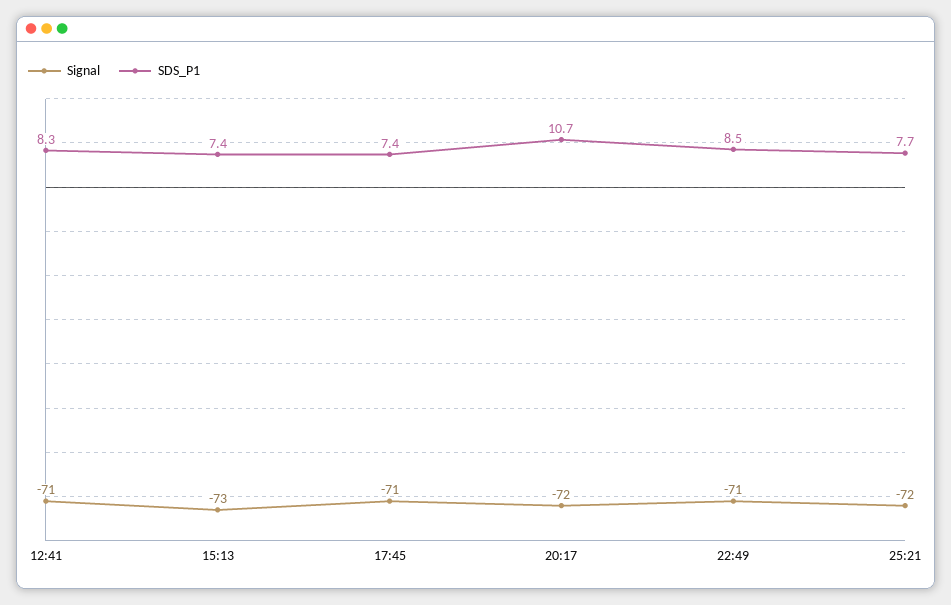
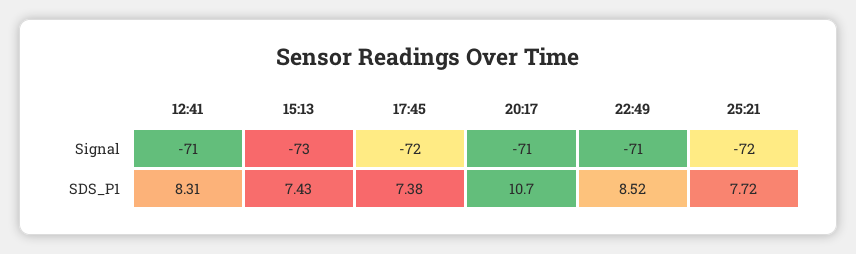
  {
    "Signal": {
      "12:41": -71,
      "15:13": -73,
-     "17:45": -71,
+     "17:45": -72,
-     "20:17": -72,
+     "20:17": -71,
      "22:49": -71,
      "25:21": -72
    },
    "SDS_P1": {
      "12:41": 8.31,
      "15:13": 7.43,
      "17:45": 7.38,
      "20:17": 10.7,
      "22:49": 8.52,
      "25:21": 7.72
    }
  }

